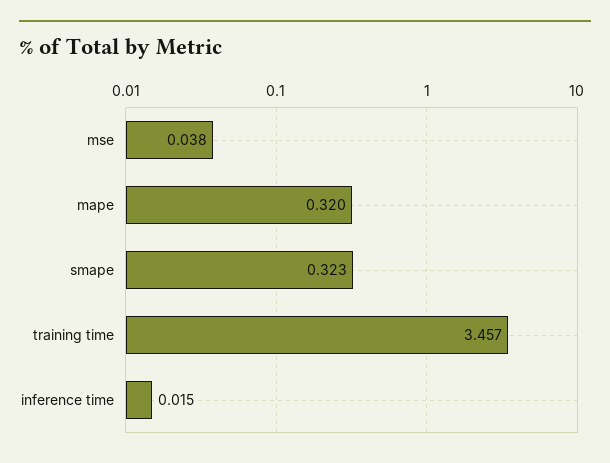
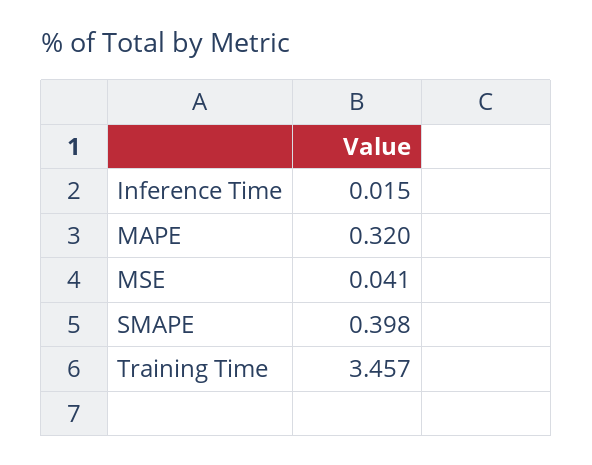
  {
-   "mse": 0.038,
+   "mse": 0.041,
    "mape": 0.32,
-   "smape": 0.323,
+   "smape": 0.398,
    "training time": 3.457,
    "inference time": 0.015
  }

